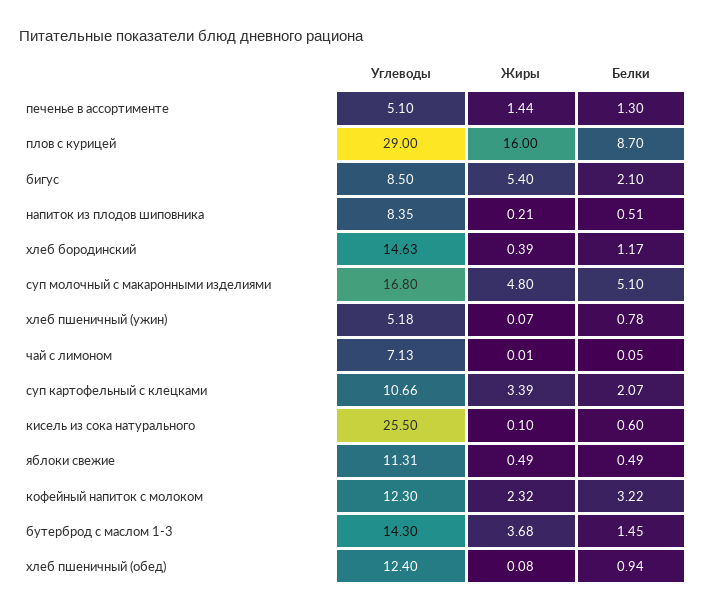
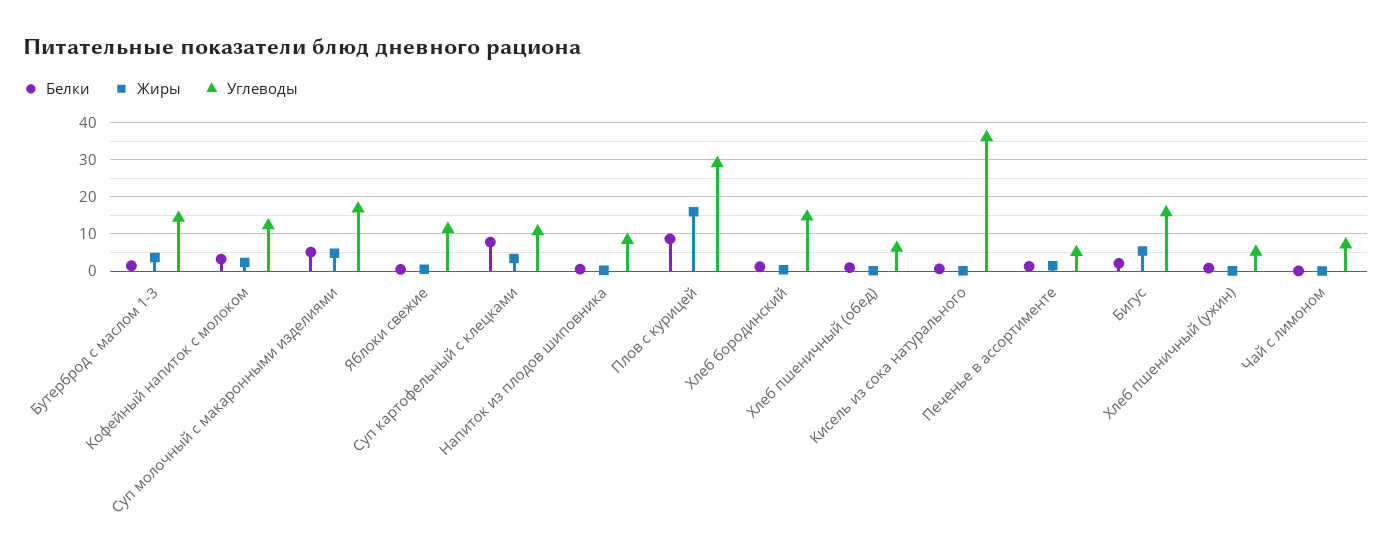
  {
    "Углеводы": {
      "печенье в ассортименте": 5.1,
      "плов с курицей": 29,
-     "бигус": 8.5,
+     "бигус": 16,
      "напиток из плодов шиповника": 8.35,
      "хлеб бородинский": 14.63,
      "суп молочный с макаронными изделиями": 16.8,
      "хлеб пшеничный (ужин)": 5.18,
      "чай с лимоном": 7.13,
      "суп картофельный с клецками": 10.66,
-     "кисель из сока натурального": 25.5,
+     "кисель из сока натурального": 36,
      "яблоки свежие": 11.31,
      "кофейный напиток с молоком": 12.3,
      "бутерброд с маслом 1-3": 14.3,
-     "хлеб пшеничный (обед)": 12.4
+     "хлеб пшеничный (обед)": 6
    },
    "Жиры": {
      "печенье в ассортименте": 1.44,
      "плов с курицей": 16,
      "бигус": 5.4,
      "напиток из плодов шиповника": 0.21,
      "хлеб бородинский": 0.39,
      "суп молочный с макаронными изделиями": 4.8,
      "хлеб пшеничный (ужин)": 0.07,
      "чай с лимоном": 0.01,
      "суп картофельный с клецками": 3.39,
      "кисель из сока натурального": 0.1,
      "яблоки свежие": 0.49,
      "кофейный напиток с молоком": 2.32,
      "бутерброд с маслом 1-3": 3.68,
      "хлеб пшеничный (обед)": 0.08
    },
    "Белки": {
      "печенье в ассортименте": 1.3,
      "плов с курицей": 8.7,
      "бигус": 2.1,
      "напиток из плодов шиповника": 0.51,
      "хлеб бородинский": 1.17,
      "суп молочный с макаронными изделиями": 5.1,
      "хлеб пшеничный (ужин)": 0.78,
      "чай с лимоном": 0.05,
-     "суп картофельный с клецками": 2.07,
+     "суп картофельный с клецками": 8,
      "кисель из сока натурального": 0.6,
      "яблоки свежие": 0.49,
      "кофейный напиток с молоком": 3.22,
      "бутерброд с маслом 1-3": 1.45,
      "хлеб пшеничный (обед)": 0.94
    }
  }

